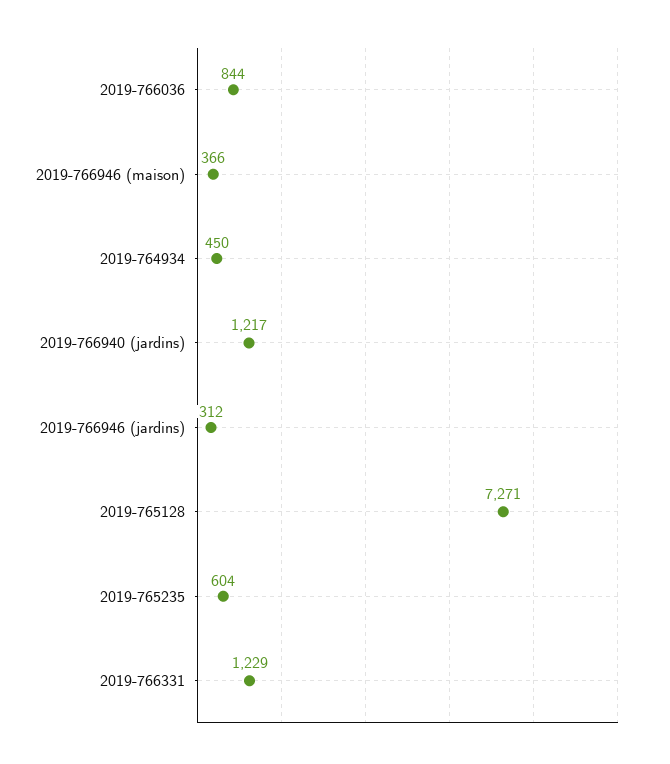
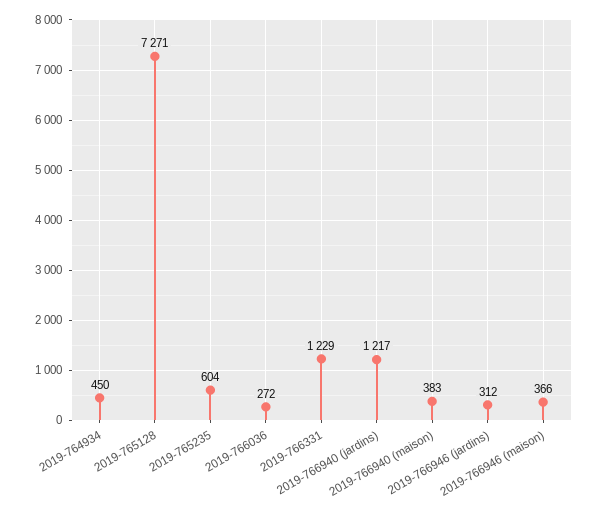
  {
-   "2019-766036": 844,
+   "2019-766036": 272,
    "2019-766946 (maison)": 366,
    "2019-764934": 450,
    "2019-766940 (jardins)": 1217,
    "2019-766946 (jardins)": 312,
    "2019-765128": 7271,
    "2019-765235": 604,
-   "2019-766331": 1229
+   "2019-766331": 1229,
+   "2019-766940 (maison)": 383
  }

